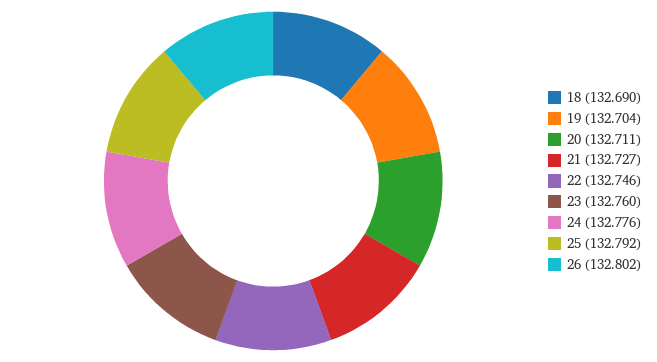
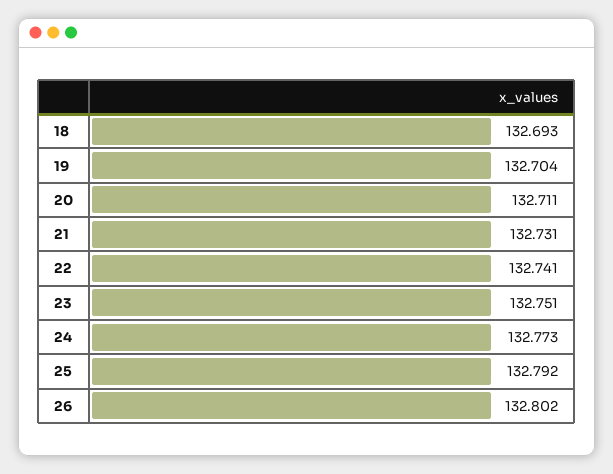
  {
-   "18": 132.69,
+   "18": 132.693,
    "19": 132.704,
    "20": 132.711,
-   "21": 132.727,
+   "21": 132.731,
-   "22": 132.746,
+   "22": 132.741,
-   "23": 132.76,
+   "23": 132.751,
-   "24": 132.776,
+   "24": 132.773,
    "25": 132.792,
    "26": 132.802
  }

